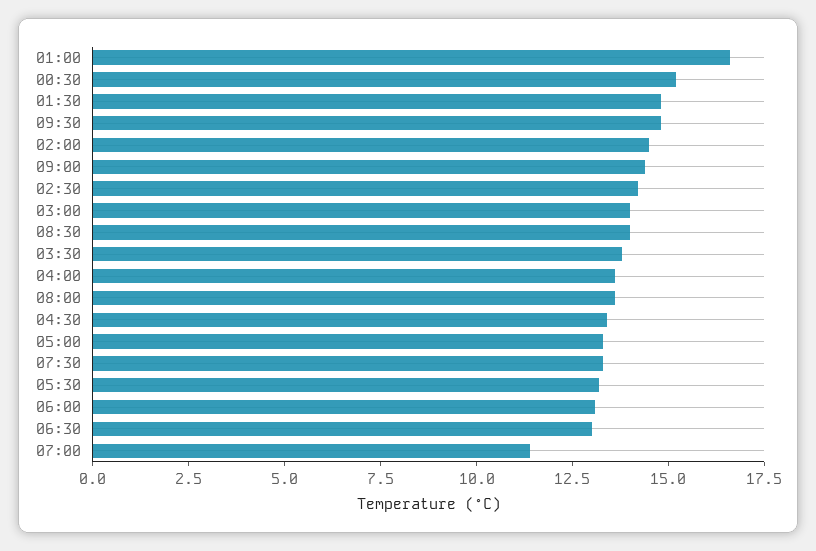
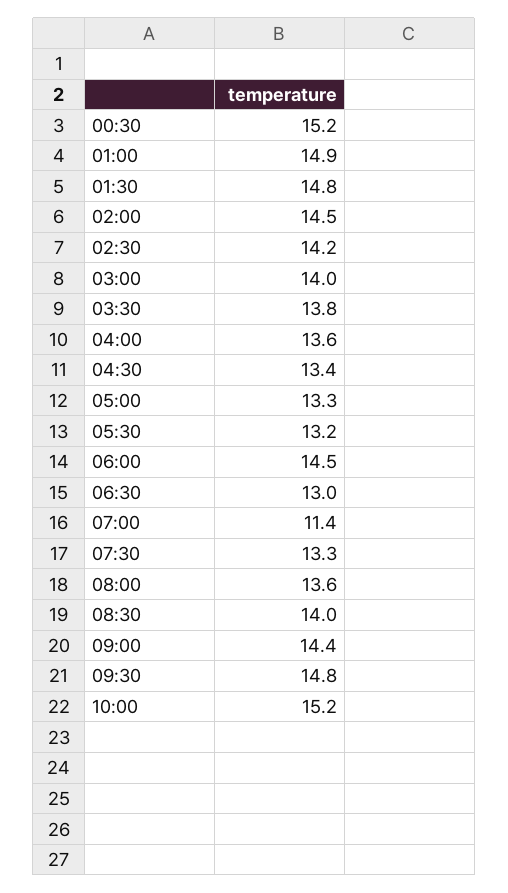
  {
-   "01:00": 16.5,
+   "01:00": 14.9,
    "00:30": 15.2,
    "01:30": 14.8,
    "09:30": 14.8,
    "02:00": 14.5,
    "09:00": 14.4,
    "02:30": 14.2,
    "03:00": 14,
    "08:30": 14,
    "03:30": 13.8,
    "04:00": 13.6,
    "08:00": 13.6,
    "04:30": 13.4,
    "05:00": 13.3,
    "07:30": 13.3,
    "05:30": 13.2,
-   "06:00": 13,
+   "06:00": 14.5,
    "06:30": 13,
-   "07:00": 11.4
+   "07:00": 11.4,
+   "10:00": 15.2
  }

